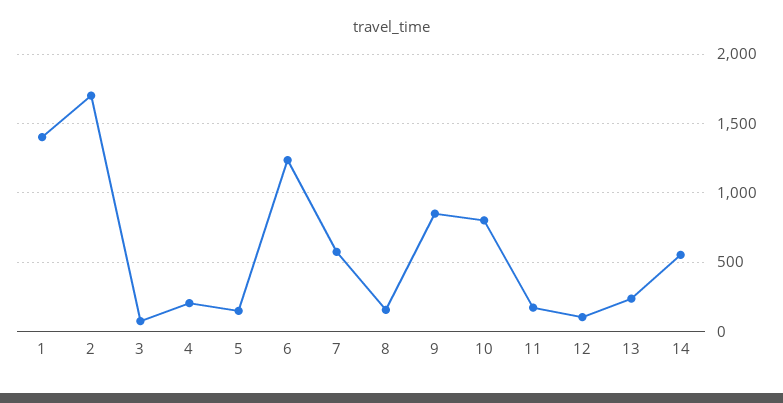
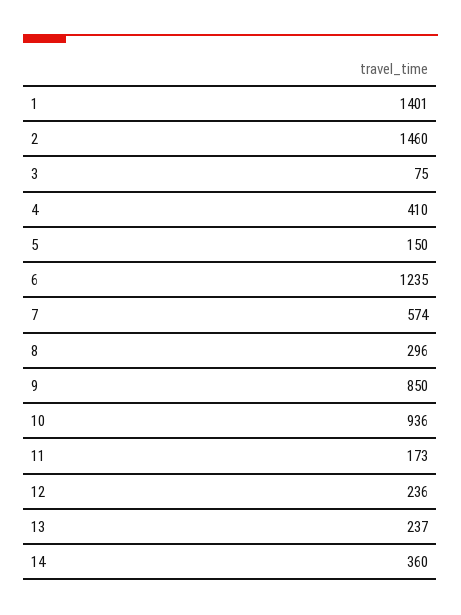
  {
    "1": 1401,
-   "2": 1700,
+   "2": 1460,
    "3": 75,
-   "4": 200,
+   "4": 410,
    "5": 150,
    "6": 1235,
    "7": 574,
-   "8": 150,
+   "8": 296,
    "9": 850,
-   "10": 800,
+   "10": 936,
    "11": 173,
-   "12": 100,
+   "12": 236,
    "13": 237,
-   "14": 550
+   "14": 360
  }

